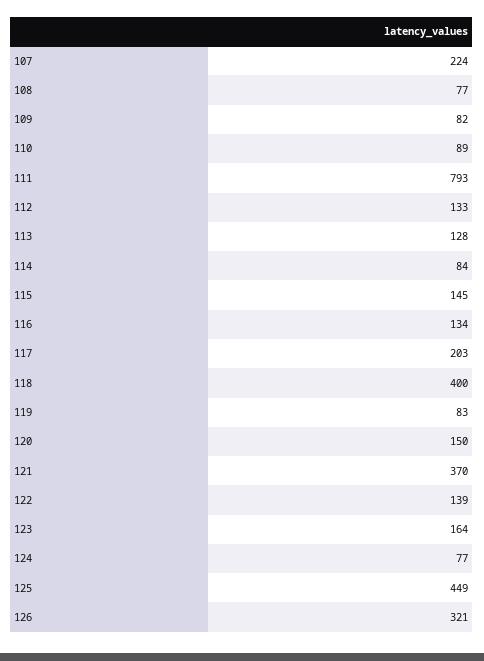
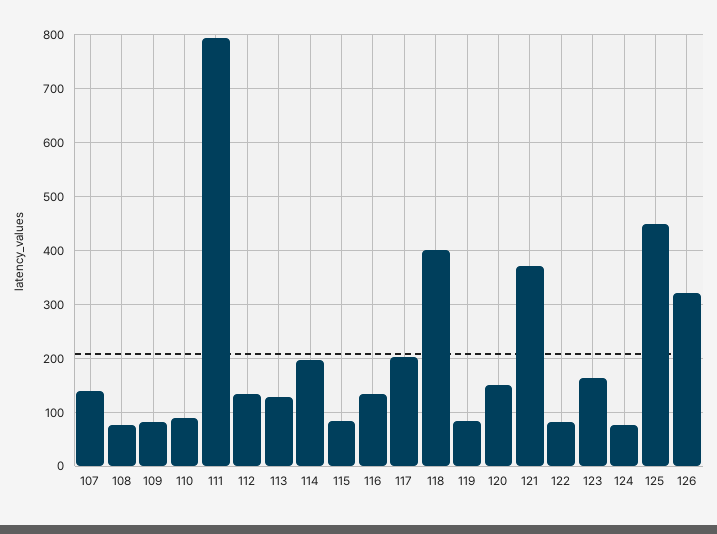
  {
-   "107": 224,
+   "107": 140,
    "108": 77,
    "109": 82,
    "110": 89,
    "111": 793,
    "112": 133,
    "113": 128,
-   "114": 84,
+   "114": 200,
-   "115": 145,
+   "115": 80,
    "116": 134,
    "117": 203,
    "118": 400,
    "119": 83,
    "120": 150,
    "121": 370,
-   "122": 139,
+   "122": 80,
    "123": 164,
    "124": 77,
    "125": 449,
    "126": 321
  }

